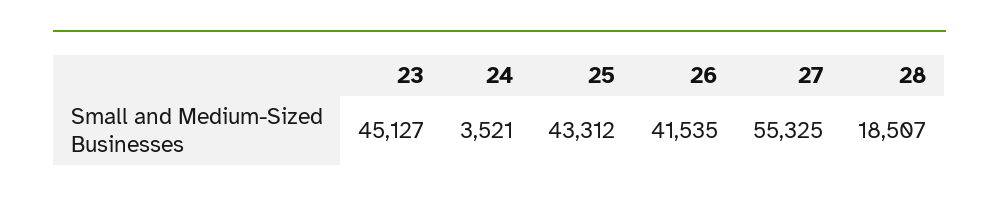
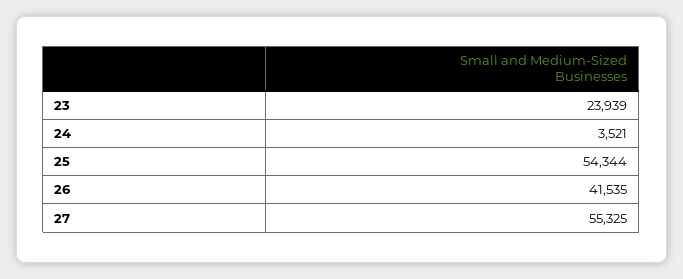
  {
-   "23": 45127,
+   "23": 23939,
    "24": 3521,
-   "25": 43312,
+   "25": 54344,
    "26": 41535,
-   "27": 55325,
+   "27": 55325
-   "28": 18507
  }

